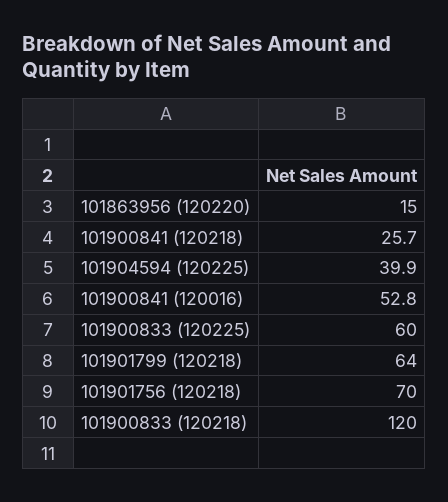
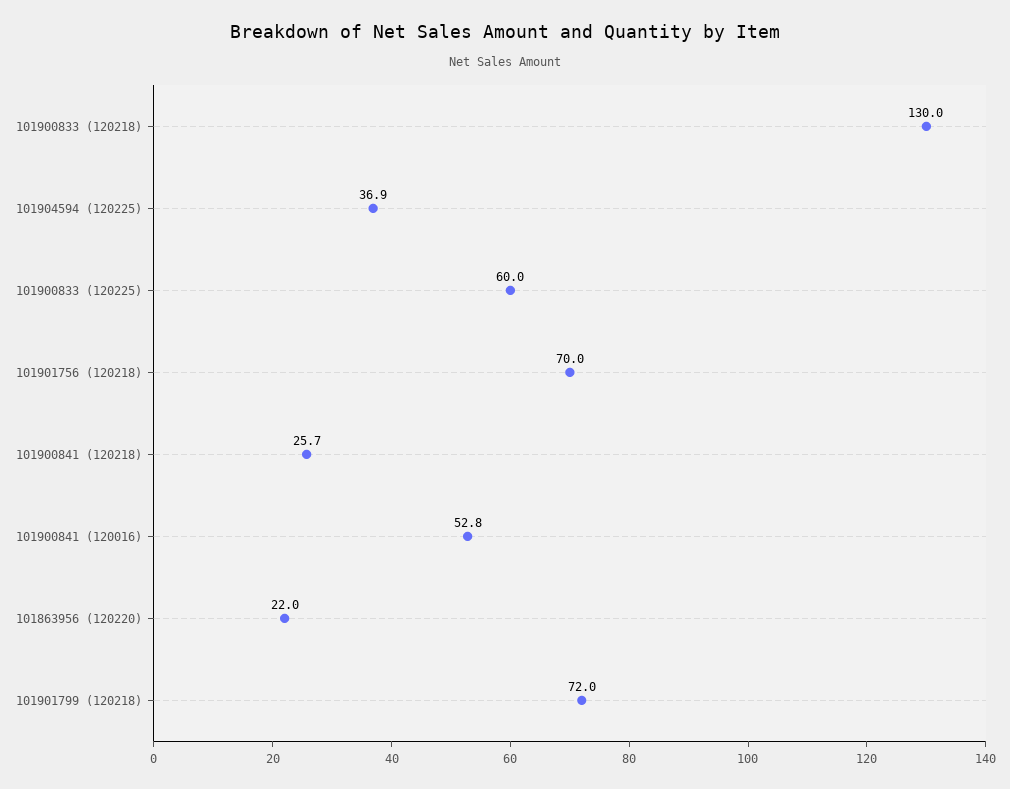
  {
-   "101863956 (120220)": 15,
+   "101863956 (120220)": 22,
    "101900841 (120218)": 25.7,
-   "101904594 (120225)": 39.9,
+   "101904594 (120225)": 36.9,
    "101900841 (120016)": 52.8,
    "101900833 (120225)": 60,
-   "101901799 (120218)": 64,
+   "101901799 (120218)": 72,
    "101901756 (120218)": 70,
-   "101900833 (120218)": 120
+   "101900833 (120218)": 130
  }

